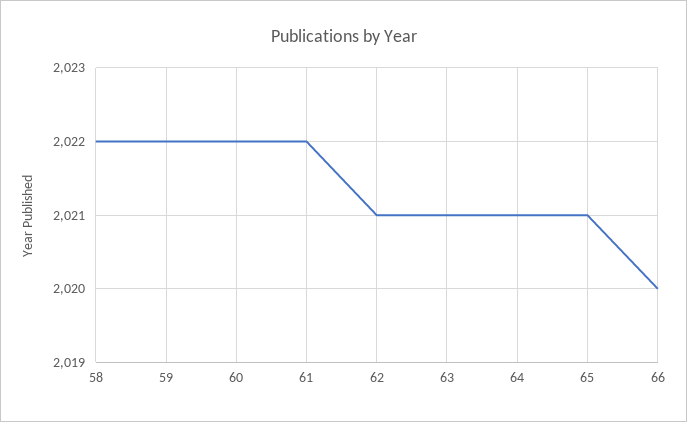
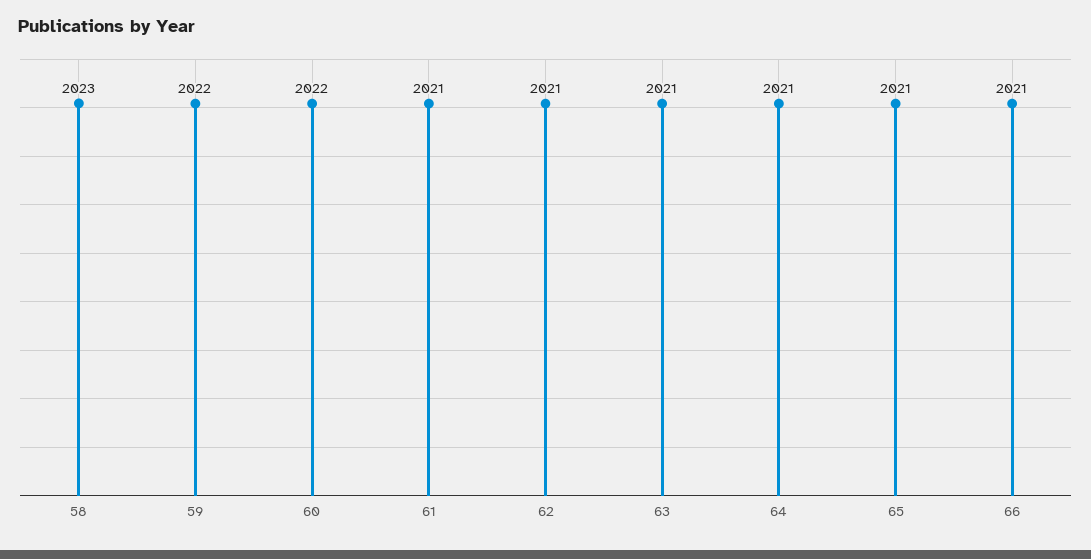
  {
-   "58": 2022,
+   "58": 2023,
    "59": 2022,
    "60": 2022,
-   "61": 2022,
+   "61": 2021,
    "62": 2021,
    "63": 2021,
    "64": 2021,
    "65": 2021,
-   "66": 2020
+   "66": 2021
  }

